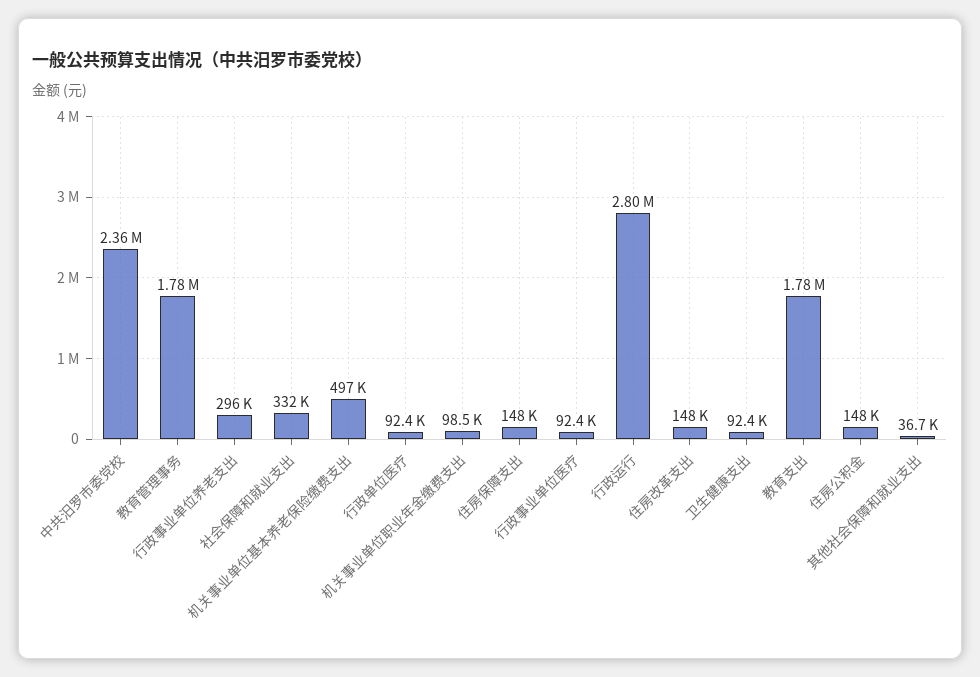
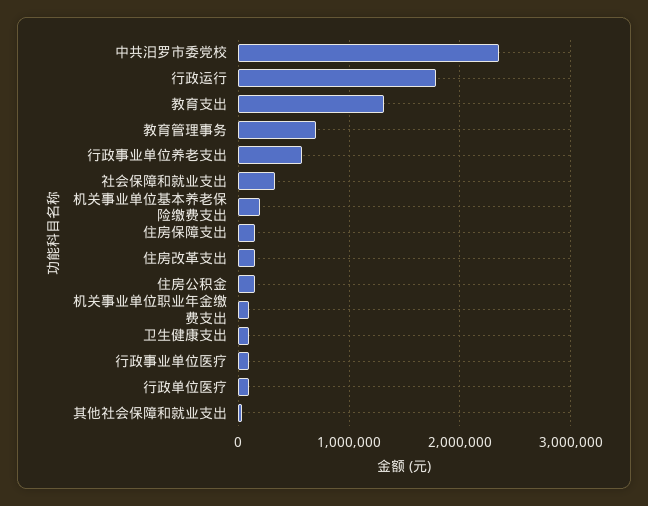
  {
    "中共汨罗市委党校": 2360000,
-   "教育管理事务": 1780000,
+   "教育管理事务": 700000,
-   "行政事业单位养老支出": 296000,
+   "行政事业单位养老支出": 600000,
    "社会保障和就业支出": 332000,
-   "机关事业单位基本养老保险缴费支出": 497000,
+   "机关事业单位基本养老保险缴费支出": 200000,
    "行政单位医疗": 92400,
    "机关事业单位职业年金缴费支出": 98500,
    "住房保障支出": 148000,
    "行政事业单位医疗": 92400,
-   "行政运行": 2800000,
+   "行政运行": 1800000,
    "住房改革支出": 148000,
    "卫生健康支出": 92400,
-   "教育支出": 1780000,
+   "教育支出": 1300000,
    "住房公积金": 148000,
    "其他社会保障和就业支出": 36700
  }

